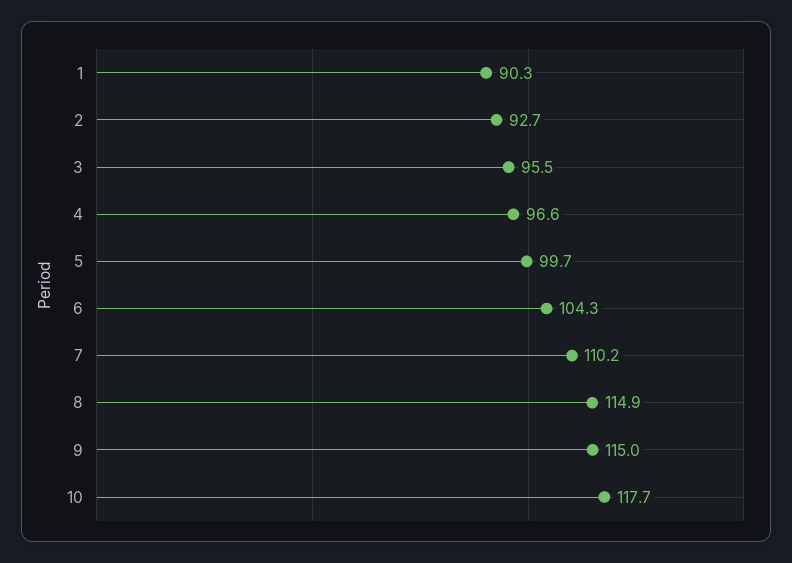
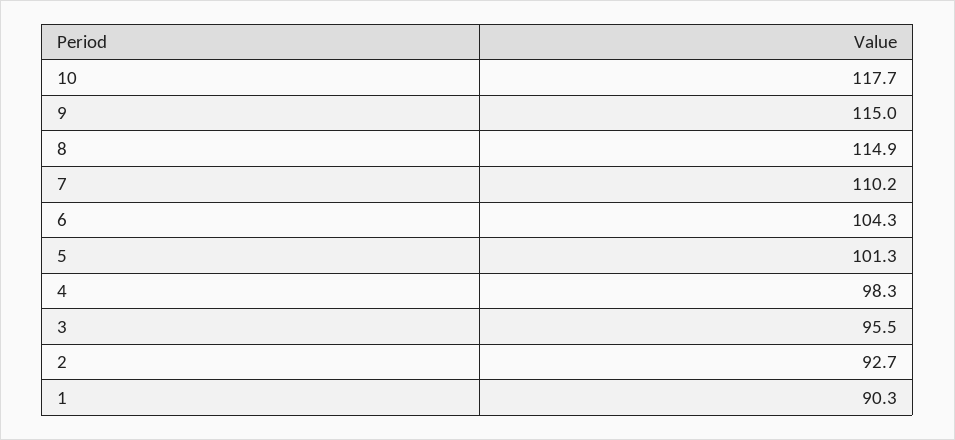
  {
    "1": 90.3,
    "2": 92.7,
    "3": 95.5,
-   "4": 96.6,
+   "4": 98.3,
-   "5": 99.7,
+   "5": 101.3,
    "6": 104.3,
    "7": 110.2,
    "8": 114.9,
    "9": 115,
    "10": 117.7
  }

